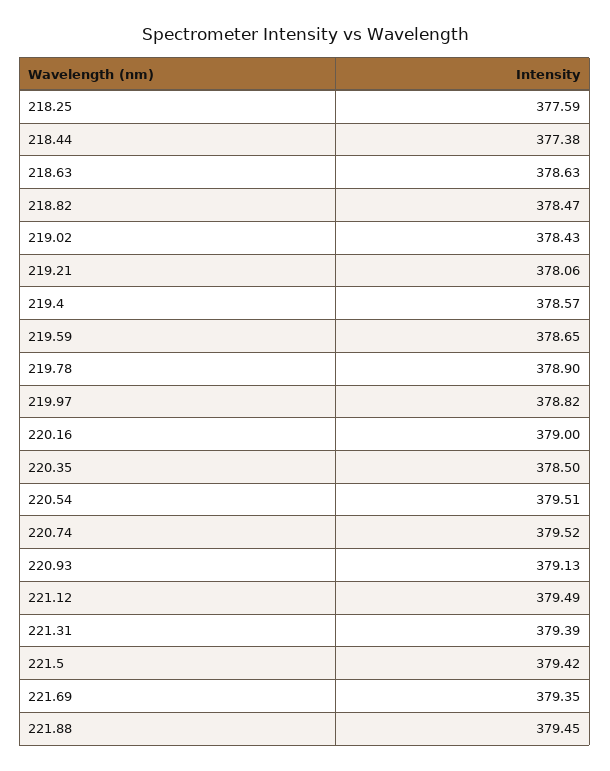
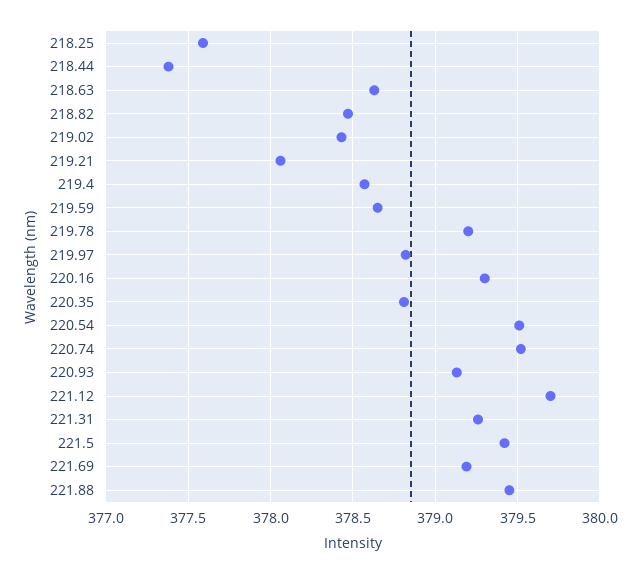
  {
    "218.25": 377.59,
    "218.44": 377.38,
    "218.63": 378.63,
    "218.82": 378.47,
    "219.02": 378.43,
    "219.21": 378.06,
    "219.4": 378.57,
    "219.59": 378.65,
-   "219.78": 378.9,
+   "219.78": 379.2,
    "219.97": 378.82,
-   "220.16": 379,
+   "220.16": 379.3,
-   "220.35": 378.5,
+   "220.35": 378.8,
    "220.54": 379.51,
    "220.74": 379.52,
    "220.93": 379.13,
-   "221.12": 379.49,
+   "221.12": 379.7,
-   "221.31": 379.39,
+   "221.31": 379.25,
    "221.5": 379.42,
-   "221.69": 379.35,
+   "221.69": 379.2,
    "221.88": 379.45
  }

